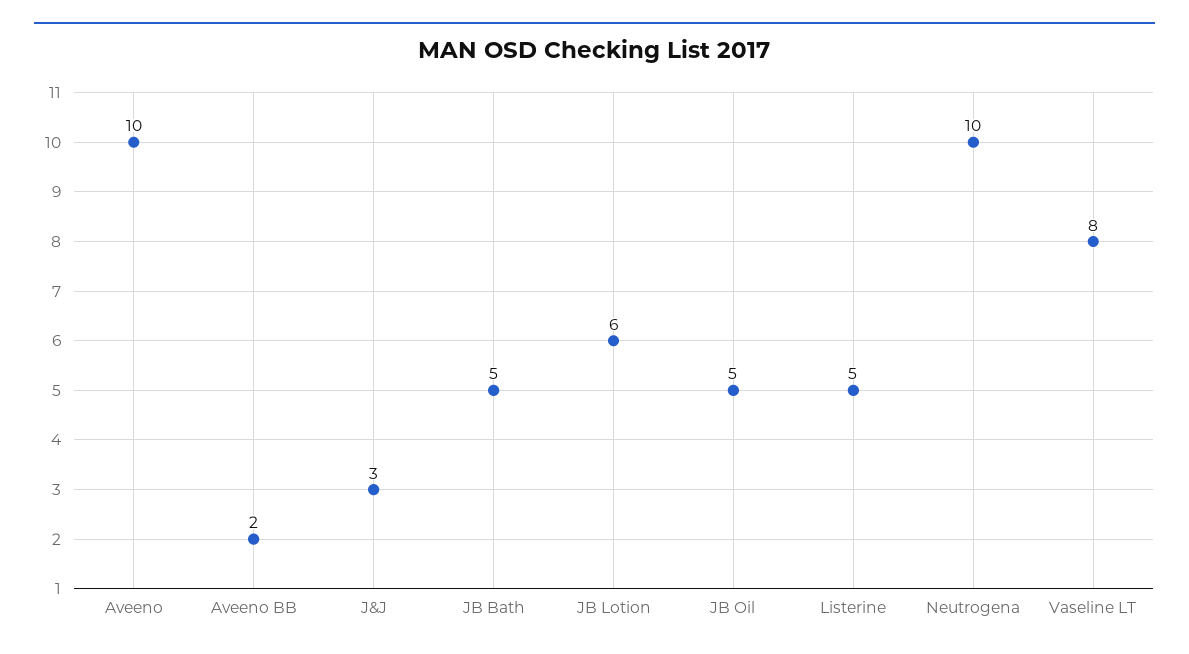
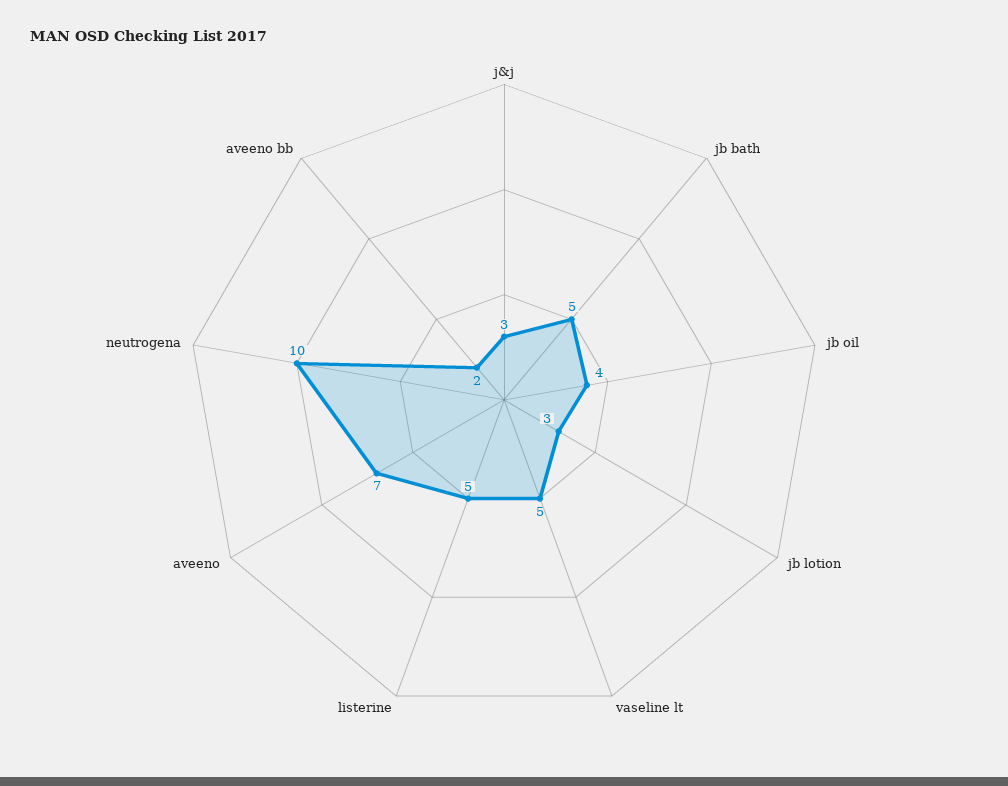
  {
-   "Aveeno": 10,
+   "Aveeno": 7,
    "Aveeno BB": 2,
    "J&J": 3,
    "JB Bath": 5,
-   "JB Lotion": 6,
+   "JB Lotion": 3,
-   "JB Oil": 5,
+   "JB Oil": 4,
    "Listerine": 5,
    "Neutrogena": 10,
-   "Vaseline LT": 8
+   "Vaseline LT": 5
  }

